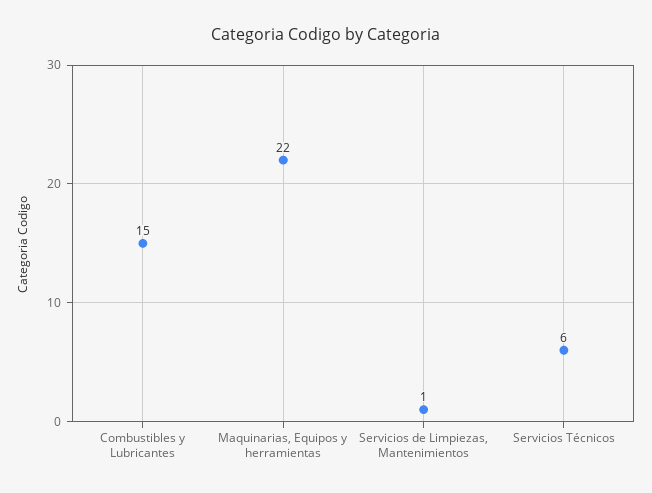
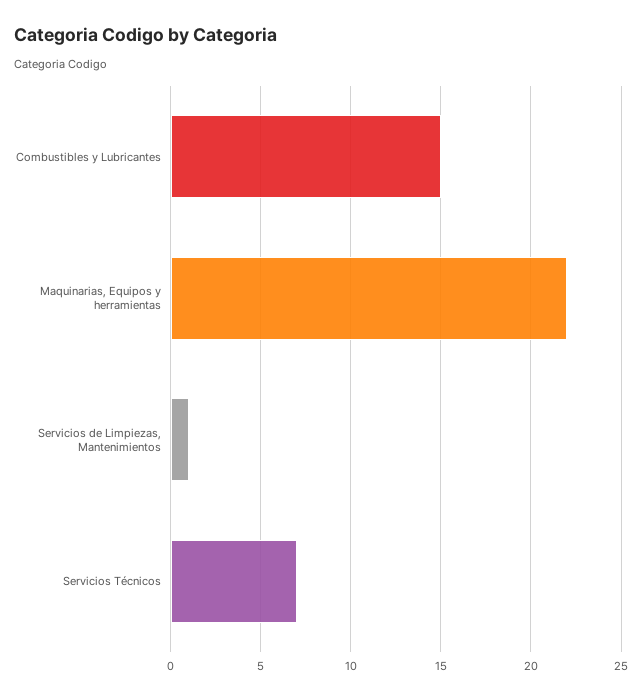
  {
    "Combustibles y Lubricantes": 15,
    "Maquinarias, Equipos y herramientas": 22,
    "Servicios de Limpiezas, Mantenimientos": 1,
-   "Servicios Técnicos": 6
+   "Servicios Técnicos": 7
  }

